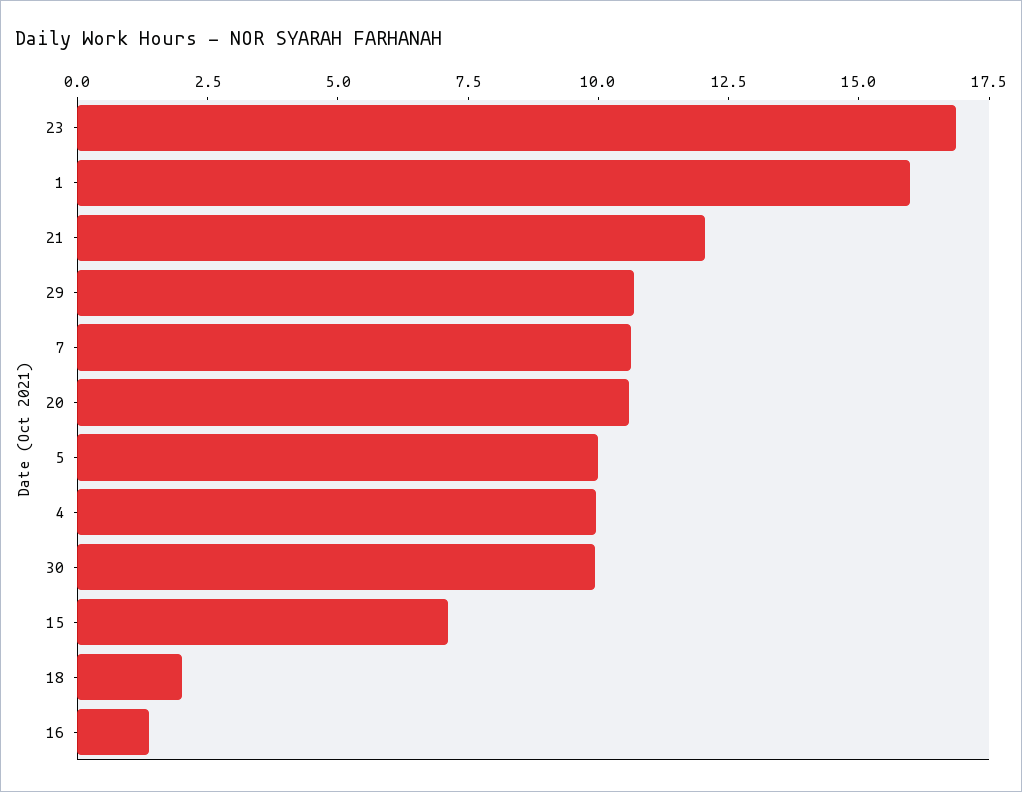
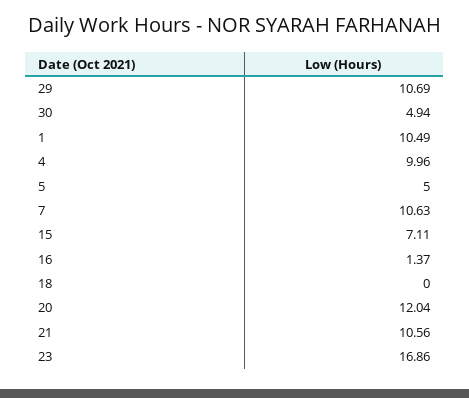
  {
    "23": 16.86,
-   "1": 16,
+   "1": 10.49,
-   "21": 12,
+   "21": 10.56,
    "29": 10.69,
    "7": 10.63,
-   "20": 10.5,
+   "20": 12.04,
-   "5": 10,
+   "5": 5,
    "4": 9.96,
-   "30": 10,
+   "30": 4.94,
    "15": 7.11,
-   "18": 2,
+   "18": 0,
    "16": 1.37
  }

